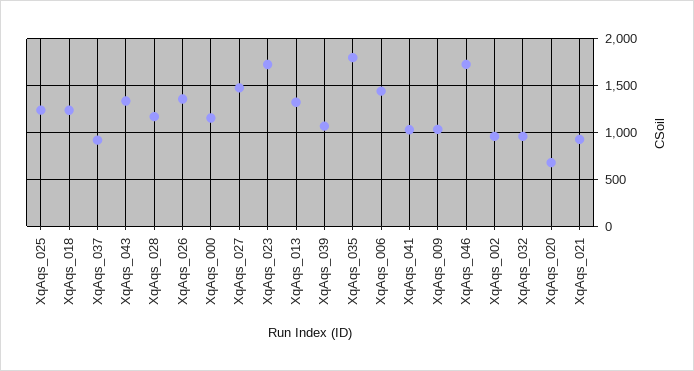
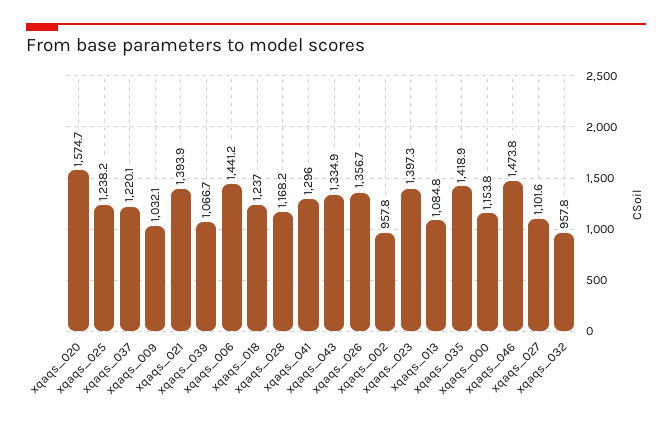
  {
    "XqAqs_025": 1238.2,
    "XqAqs_018": 1237,
-   "XqAqs_037": 900,
+   "XqAqs_037": 1220.1,
    "XqAqs_043": 1334.9,
    "XqAqs_028": 1168.2,
    "XqAqs_026": 1356.7,
    "XqAqs_000": 1153.8,
-   "XqAqs_027": 1500,
+   "XqAqs_027": 1101.6,
-   "XqAqs_023": 1700,
+   "XqAqs_023": 1397.3,
-   "XqAqs_013": 1300,
+   "XqAqs_013": 1084.8,
    "XqAqs_039": 1066.7,
-   "XqAqs_035": 1800,
+   "XqAqs_035": 1418.9,
    "XqAqs_006": 1441.2,
-   "XqAqs_041": 1000,
+   "XqAqs_041": 1296,
    "XqAqs_009": 1032.1,
-   "XqAqs_046": 1700,
+   "XqAqs_046": 1473.8,
    "XqAqs_002": 957.8,
    "XqAqs_032": 957.8,
-   "XqAqs_020": 700,
+   "XqAqs_020": 1574.7,
-   "XqAqs_021": 900
+   "XqAqs_021": 1393.9
  }

